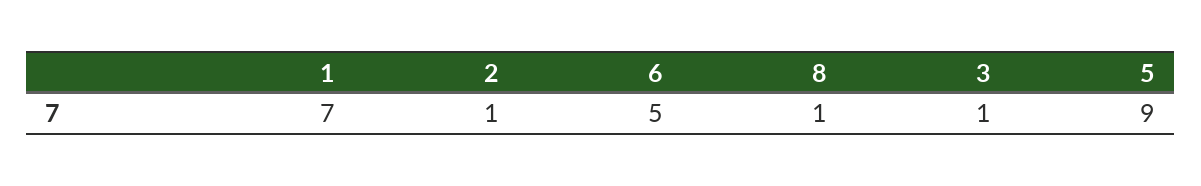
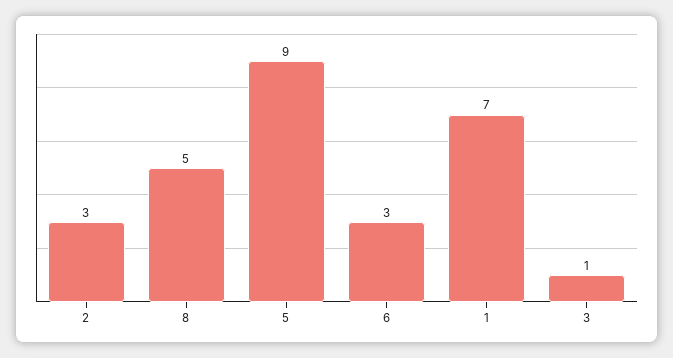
  {
    "1": 7,
-   "2": 1,
+   "2": 3,
-   "6": 5,
+   "6": 3,
-   "8": 1,
+   "8": 5,
    "3": 1,
    "5": 9
  }

